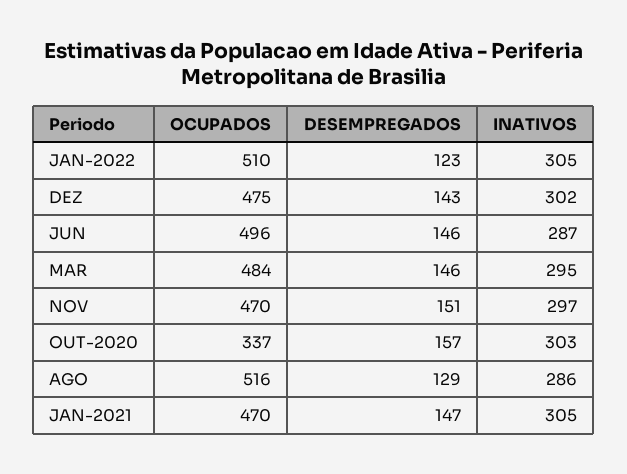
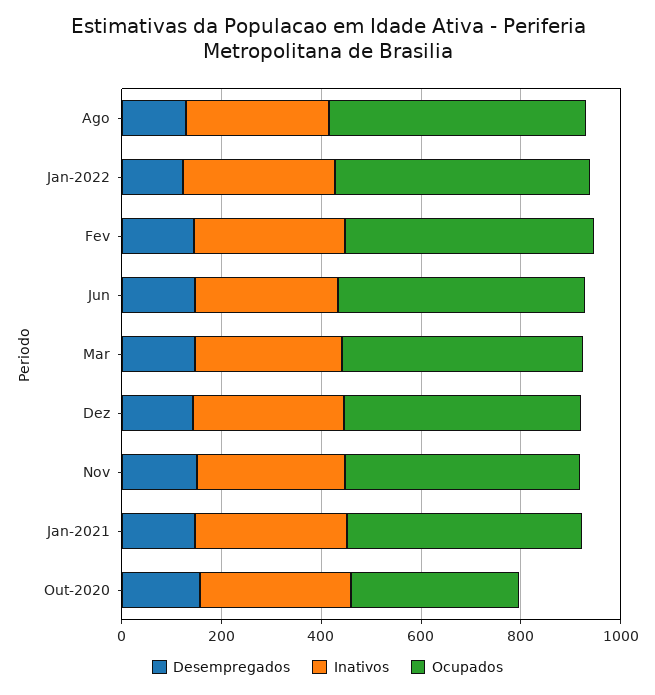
  {
    "OCUPADOS": {
      "JAN-2022": 510,
      "DEZ": 475,
      "JUN": 496,
      "MAR": 484,
      "NOV": 470,
      "OUT-2020": 337,
      "AGO": 516,
-     "JAN-2021": 470
+     "JAN-2021": 470,
+     "Fev": 500
    },
    "DESEMPREGADOS": {
      "JAN-2022": 123,
      "DEZ": 143,
      "JUN": 146,
      "MAR": 146,
      "NOV": 151,
      "OUT-2020": 157,
      "AGO": 129,
-     "JAN-2021": 147
+     "JAN-2021": 147,
+     "Fev": 150
    },
    "INATIVOS": {
      "JAN-2022": 305,
      "DEZ": 302,
      "JUN": 287,
      "MAR": 295,
      "NOV": 297,
      "OUT-2020": 303,
      "AGO": 286,
-     "JAN-2021": 305
+     "JAN-2021": 305,
+     "Fev": 300
    }
  }

